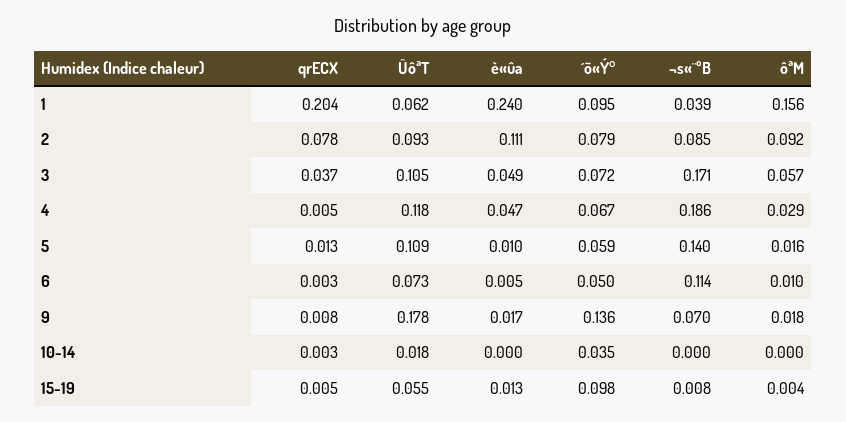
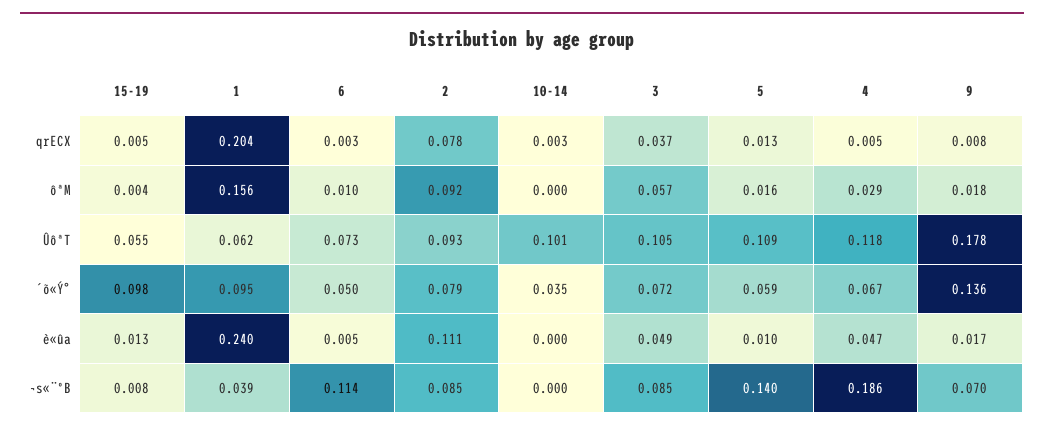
  {
    "qrECX": {
      "1": 0.204,
      "2": 0.078,
      "3": 0.037,
      "4": 0.005,
      "5": 0.013,
      "6": 0.003,
      "9": 0.008,
      "10-14": 0.003,
      "15-19": 0.005
    },
    "ÛôªT": {
      "1": 0.062,
      "2": 0.093,
      "3": 0.105,
      "4": 0.118,
      "5": 0.109,
      "6": 0.073,
      "9": 0.178,
-     "10-14": 0.018,
+     "10-14": 0.101,
      "15-19": 0.055
    },
    "è«ûa": {
      "1": 0.24,
      "2": 0.111,
      "3": 0.049,
      "4": 0.047,
      "5": 0.01,
      "6": 0.005,
      "9": 0.017,
      "10-14": 0,
      "15-19": 0.013
    },
    "´õ«Ý°": {
      "1": 0.095,
      "2": 0.079,
      "3": 0.072,
      "4": 0.067,
      "5": 0.059,
      "6": 0.05,
      "9": 0.136,
      "10-14": 0.035,
      "15-19": 0.098
    },
    "¬s«¨ºB": {
      "1": 0.039,
      "2": 0.085,
-     "3": 0.171,
+     "3": 0.085,
      "4": 0.186,
      "5": 0.14,
      "6": 0.114,
      "9": 0.07,
      "10-14": 0,
      "15-19": 0.008
    },
    "ôªM": {
      "1": 0.156,
      "2": 0.092,
      "3": 0.057,
      "4": 0.029,
      "5": 0.016,
      "6": 0.01,
      "9": 0.018,
      "10-14": 0,
      "15-19": 0.004
    }
  }

